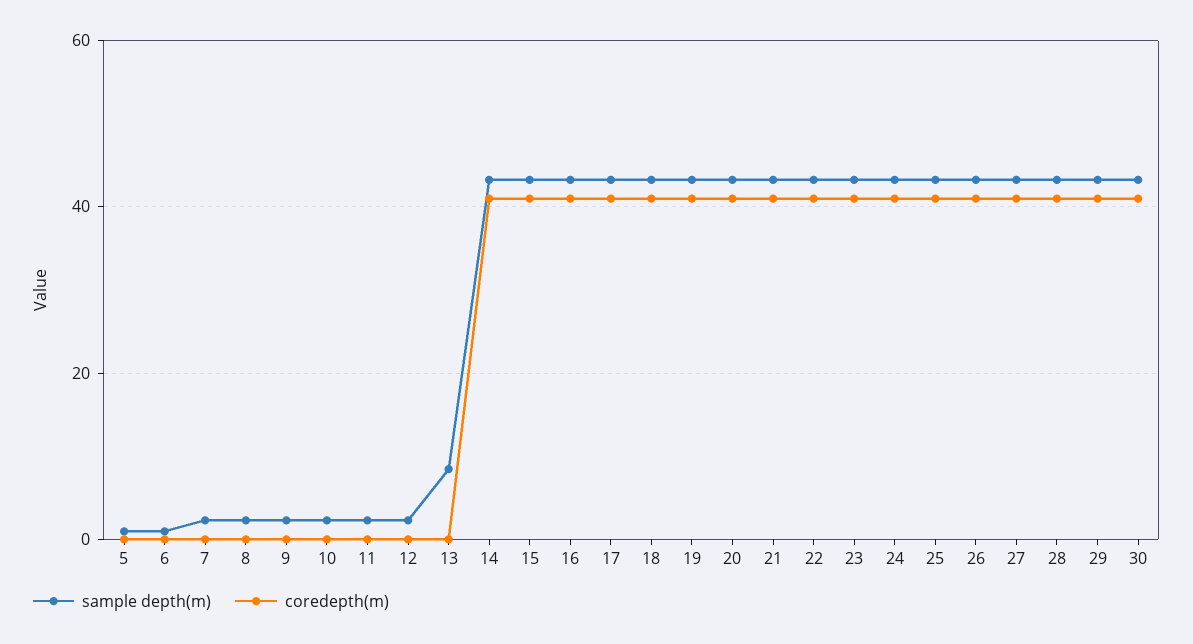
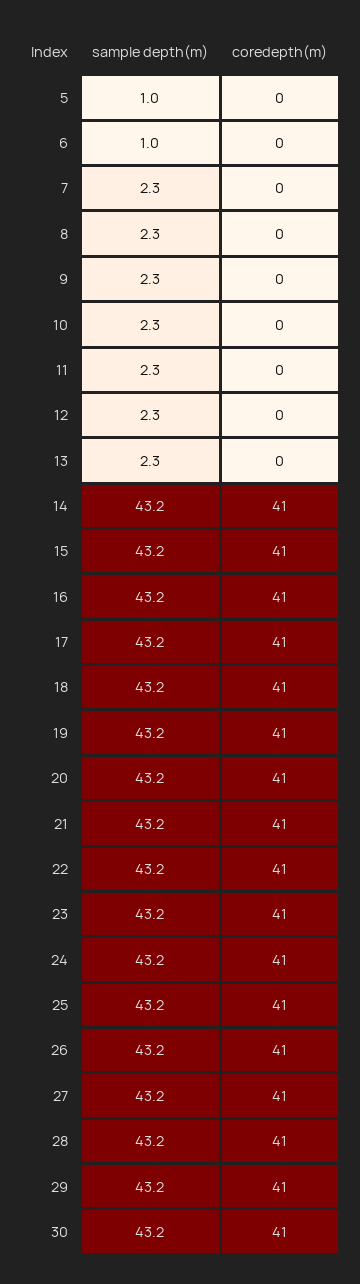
  {
    "sample depth(m)": {
      "5": 1,
      "6": 1,
      "7": 2.3,
      "8": 2.3,
      "9": 2.3,
      "10": 2.3,
      "11": 2.3,
      "12": 2.3,
-     "13": 8,
+     "13": 2.3,
      "14": 43.2,
      "15": 43.2,
      "16": 43.2,
      "17": 43.2,
      "18": 43.2,
      "19": 43.2,
      "20": 43.2,
      "21": 43.2,
      "22": 43.2,
      "23": 43.2,
      "24": 43.2,
      "25": 43.2,
      "26": 43.2,
      "27": 43.2,
      "28": 43.2,
      "29": 43.2,
      "30": 43.2
    },
    "coredepth(m)": {
      "5": 0,
      "6": 0,
      "7": 0,
      "8": 0,
      "9": 0,
      "10": 0,
      "11": 0,
      "12": 0,
      "13": 0,
      "14": 41,
      "15": 41,
      "16": 41,
      "17": 41,
      "18": 41,
      "19": 41,
      "20": 41,
      "21": 41,
      "22": 41,
      "23": 41,
      "24": 41,
      "25": 41,
      "26": 41,
      "27": 41,
      "28": 41,
      "29": 41,
      "30": 41
    }
  }

